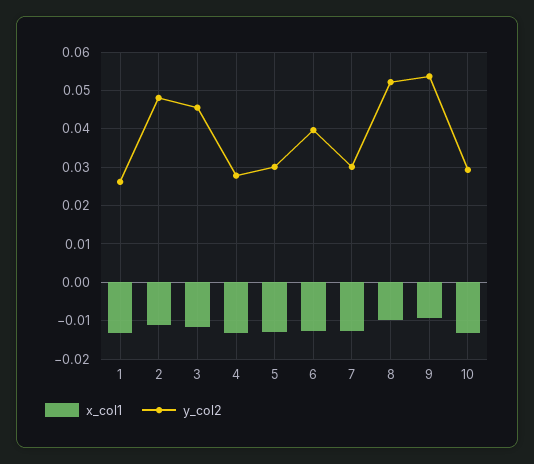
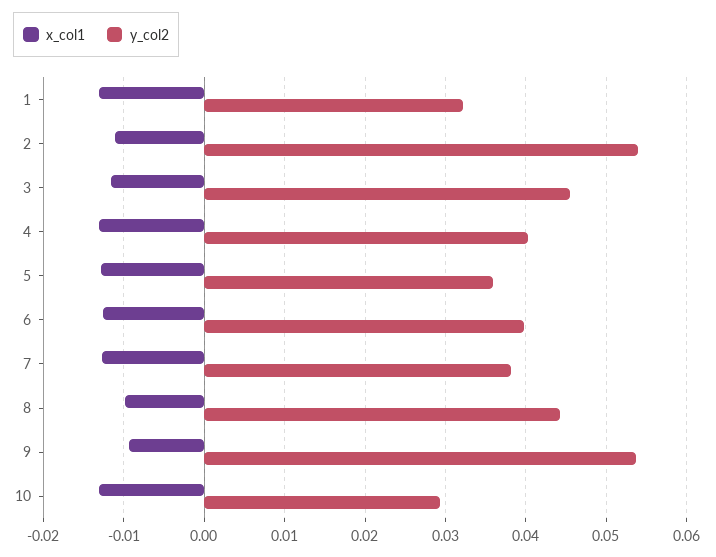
  {
    "x_col1": {
      "1": -0.013,
      "2": -0.011,
      "3": -0.012,
      "4": -0.013,
      "5": -0.013,
      "6": -0.013,
      "7": -0.013,
      "8": -0.01,
      "9": -0.009,
      "10": -0.013
    },
    "y_col2": {
-     "1": 0.026,
+     "1": 0.032,
-     "2": 0.048,
+     "2": 0.054,
      "3": 0.046,
-     "4": 0.028,
+     "4": 0.04,
-     "5": 0.03,
+     "5": 0.036,
      "6": 0.04,
-     "7": 0.03,
+     "7": 0.038,
-     "8": 0.052,
+     "8": 0.044,
      "9": 0.054,
      "10": 0.029
    }
  }

